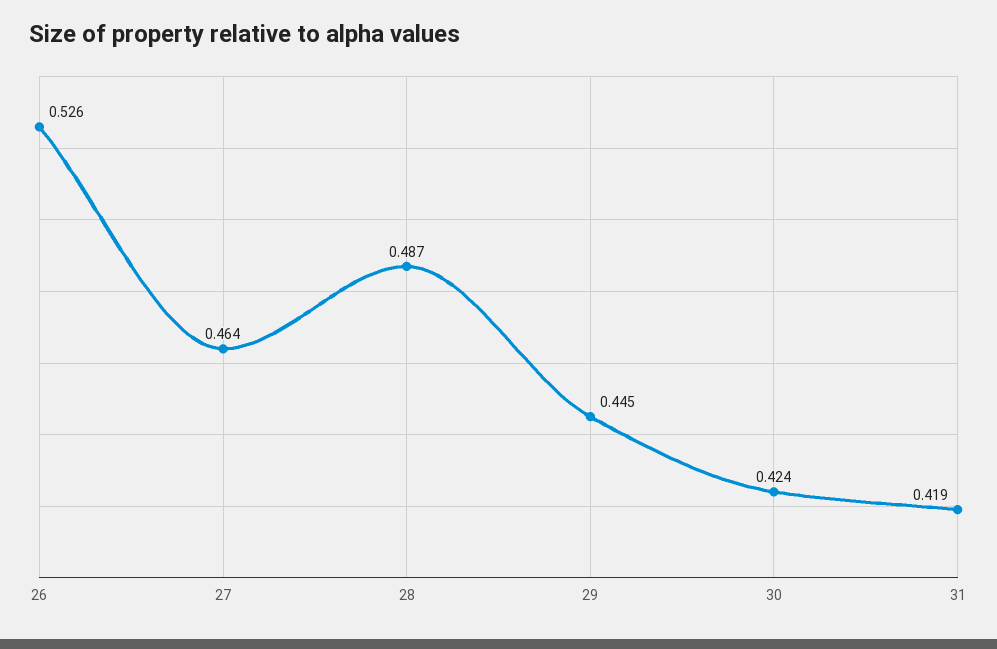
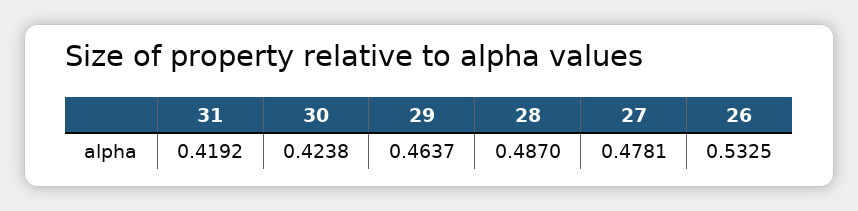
  {
-   "26": 0.526,
+   "26": 0.5325,
-   "27": 0.464,
+   "27": 0.4781,
    "28": 0.487,
-   "29": 0.445,
+   "29": 0.4637,
    "30": 0.4238,
    "31": 0.4192
  }

